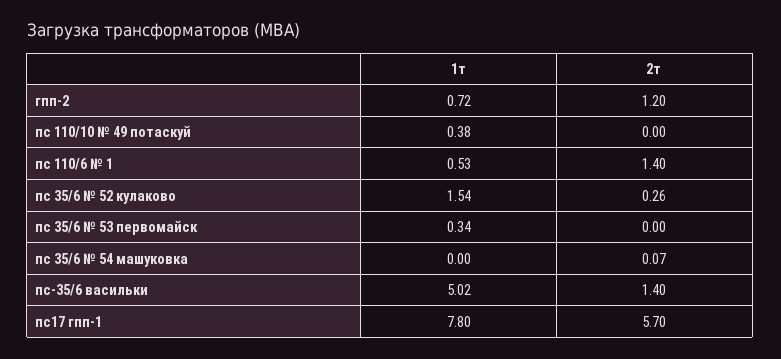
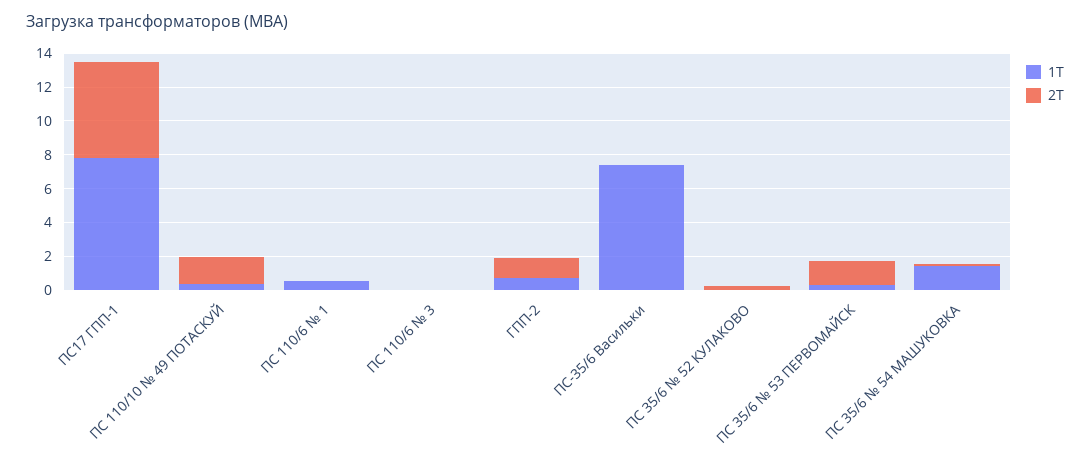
  {
    "1т": {
      "гпп-2": 0.72,
      "пс 110/10 № 49 потаскуй": 0.38,
      "пс 110/6 № 1": 0.53,
-     "пс 35/6 № 52 кулаково": 1.54,
+     "пс 35/6 № 52 кулаково": 0,
      "пс 35/6 № 53 первомайск": 0.34,
-     "пс 35/6 № 54 машуковка": 0,
+     "пс 35/6 № 54 машуковка": 1.5,
-     "пс-35/6 васильки": 5.02,
+     "пс-35/6 васильки": 7.5,
-     "пс17 гпп-1": 7.8
+     "пс17 гпп-1": 7.8,
+     "ПС 110/6 № 3": 0
    },
    "2т": {
      "гпп-2": 1.2,
-     "пс 110/10 № 49 потаскуй": 0,
+     "пс 110/10 № 49 потаскуй": 1.5,
-     "пс 110/6 № 1": 1.4,
+     "пс 110/6 № 1": 0,
      "пс 35/6 № 52 кулаково": 0.26,
-     "пс 35/6 № 53 первомайск": 0,
+     "пс 35/6 № 53 первомайск": 1.5,
      "пс 35/6 № 54 машуковка": 0.07,
-     "пс-35/6 васильки": 1.4,
+     "пс-35/6 васильки": 0,
-     "пс17 гпп-1": 5.7
+     "пс17 гпп-1": 5.7,
+     "ПС 110/6 № 3": 0
    }
  }

